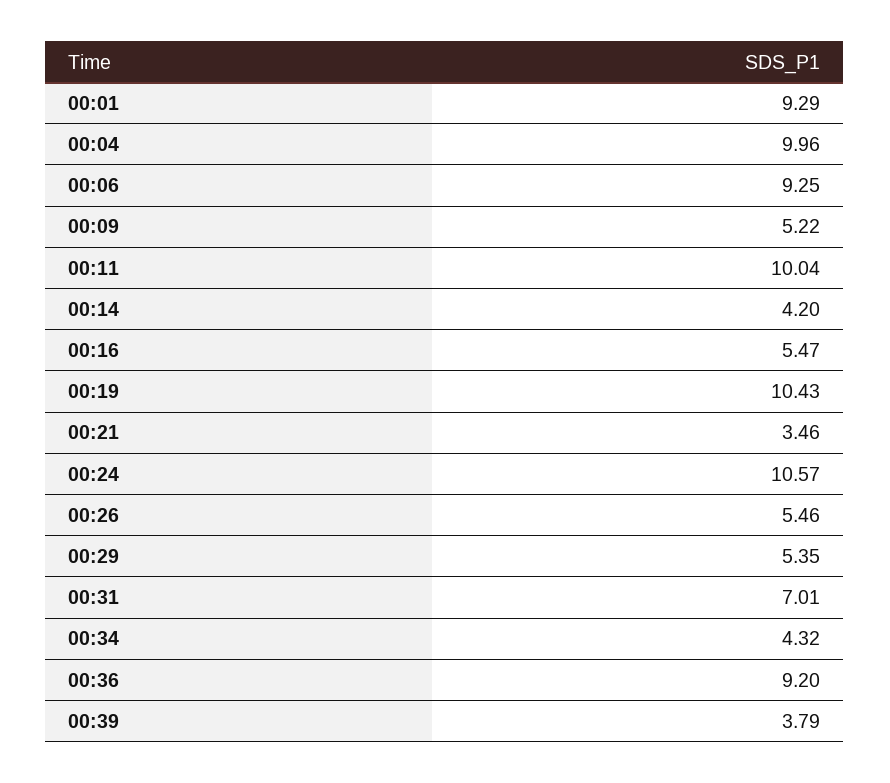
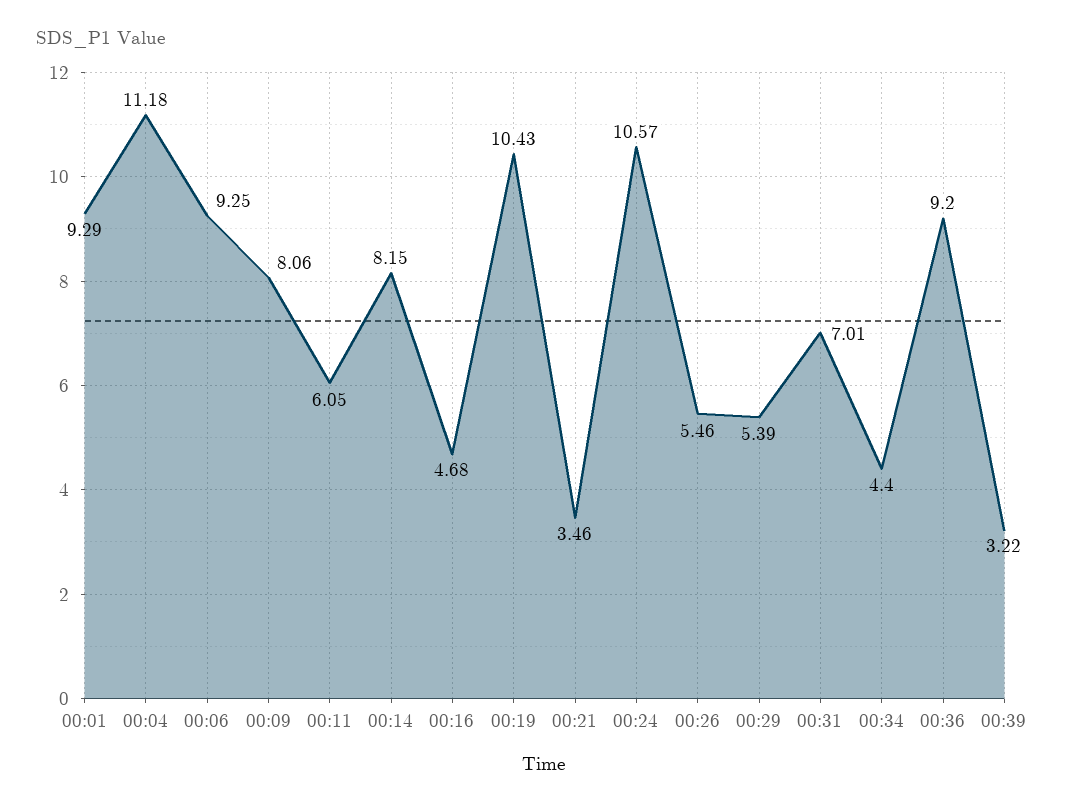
  {
    "00:01": 9.29,
-   "00:04": 9.96,
+   "00:04": 11.18,
    "00:06": 9.25,
-   "00:09": 5.22,
+   "00:09": 8.06,
-   "00:11": 10.04,
+   "00:11": 6.05,
-   "00:14": 4.2,
+   "00:14": 8.15,
-   "00:16": 5.47,
+   "00:16": 4.68,
    "00:19": 10.43,
    "00:21": 3.46,
    "00:24": 10.57,
    "00:26": 5.46,
-   "00:29": 5.35,
+   "00:29": 5.39,
    "00:31": 7.01,
-   "00:34": 4.32,
+   "00:34": 4.4,
    "00:36": 9.2,
-   "00:39": 3.79
+   "00:39": 3.22
  }

